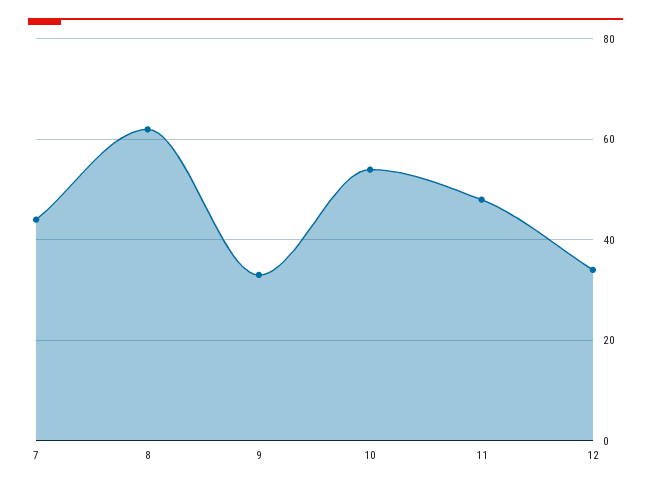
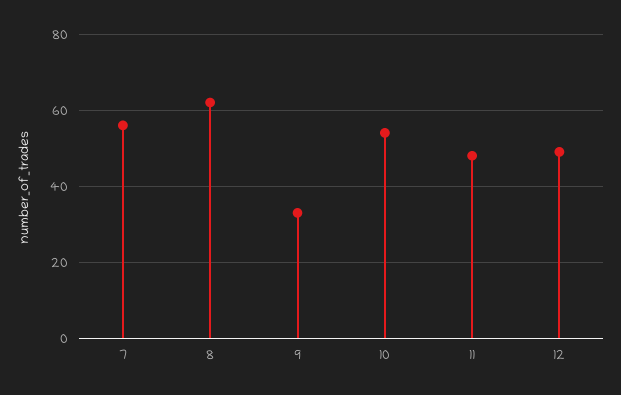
  {
-   "7": 45,
+   "7": 55,
    "8": 60,
    "9": 35,
    "10": 55,
    "11": 50,
-   "12": 35
+   "12": 50
  }

